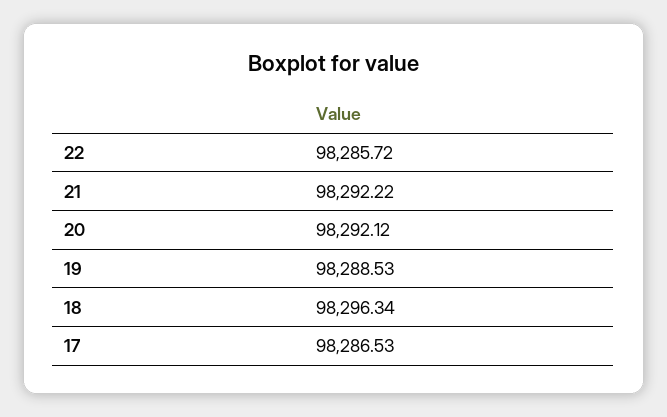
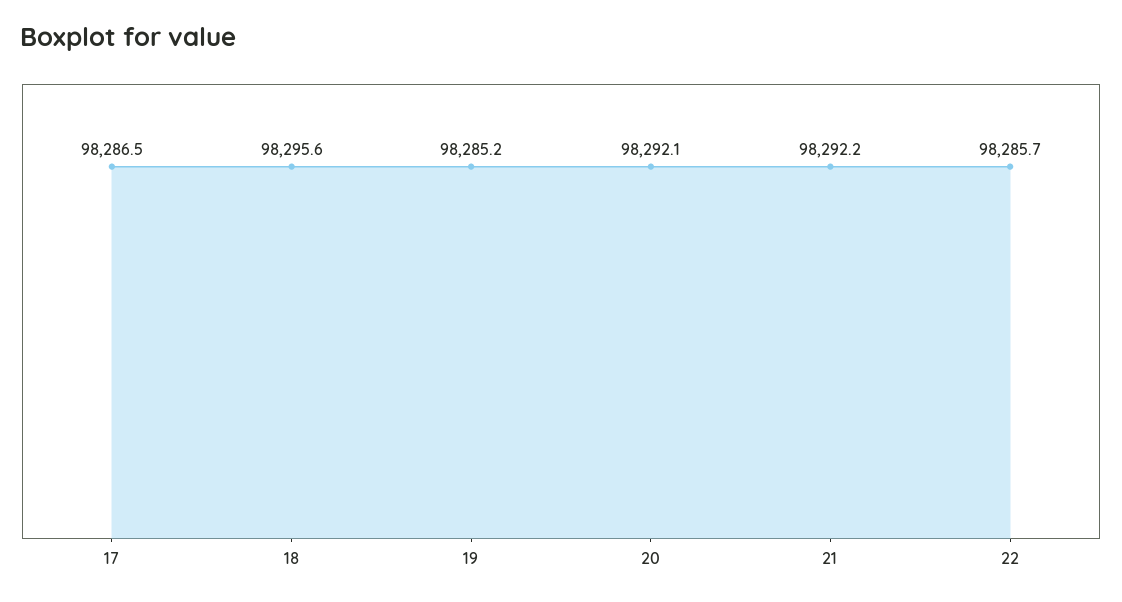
  {
    "22": 98285.72,
    "21": 98292.22,
    "20": 98292.12,
-   "19": 98288.53,
+   "19": 98285.2,
-   "18": 98296.34,
+   "18": 98295.6,
    "17": 98286.53
  }

